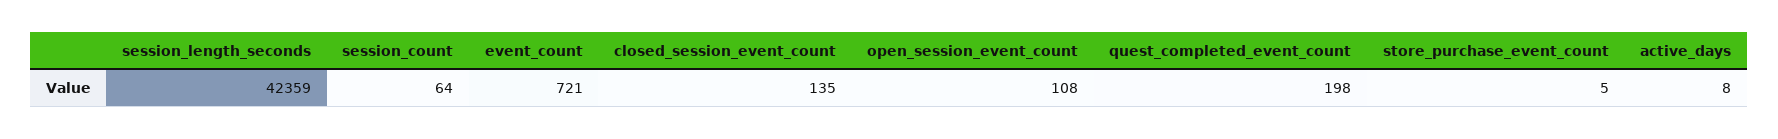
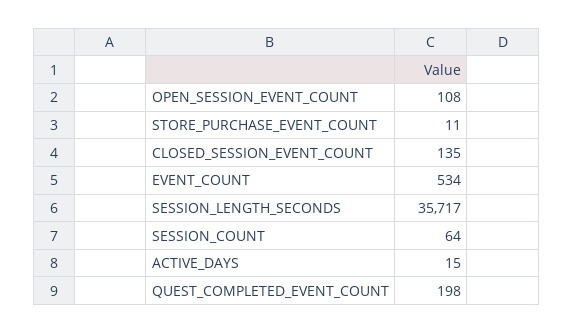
  {
-   "session_length_seconds": 42359,
+   "session_length_seconds": 35717,
    "session_count": 64,
-   "event_count": 721,
+   "event_count": 534,
    "closed_session_event_count": 135,
    "open_session_event_count": 108,
    "quest_completed_event_count": 198,
-   "store_purchase_event_count": 5,
+   "store_purchase_event_count": 11,
-   "active_days": 8
+   "active_days": 15
  }

